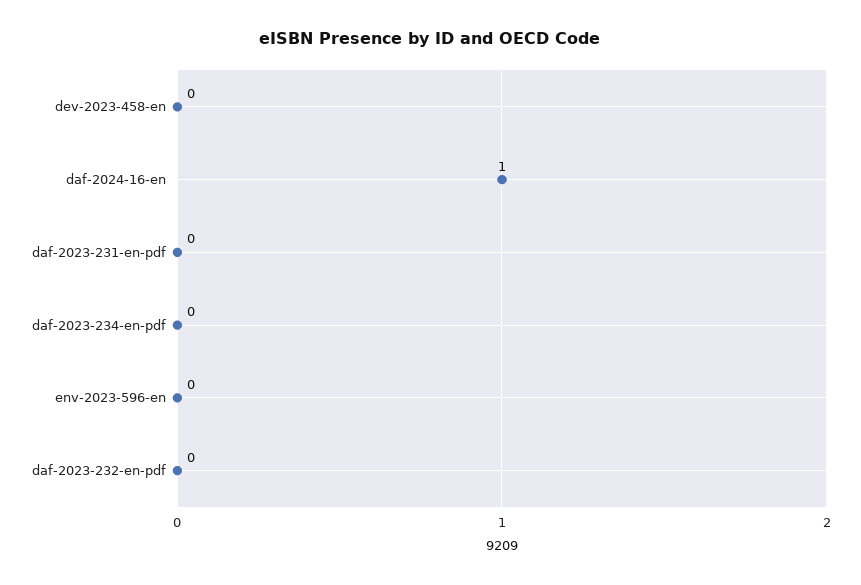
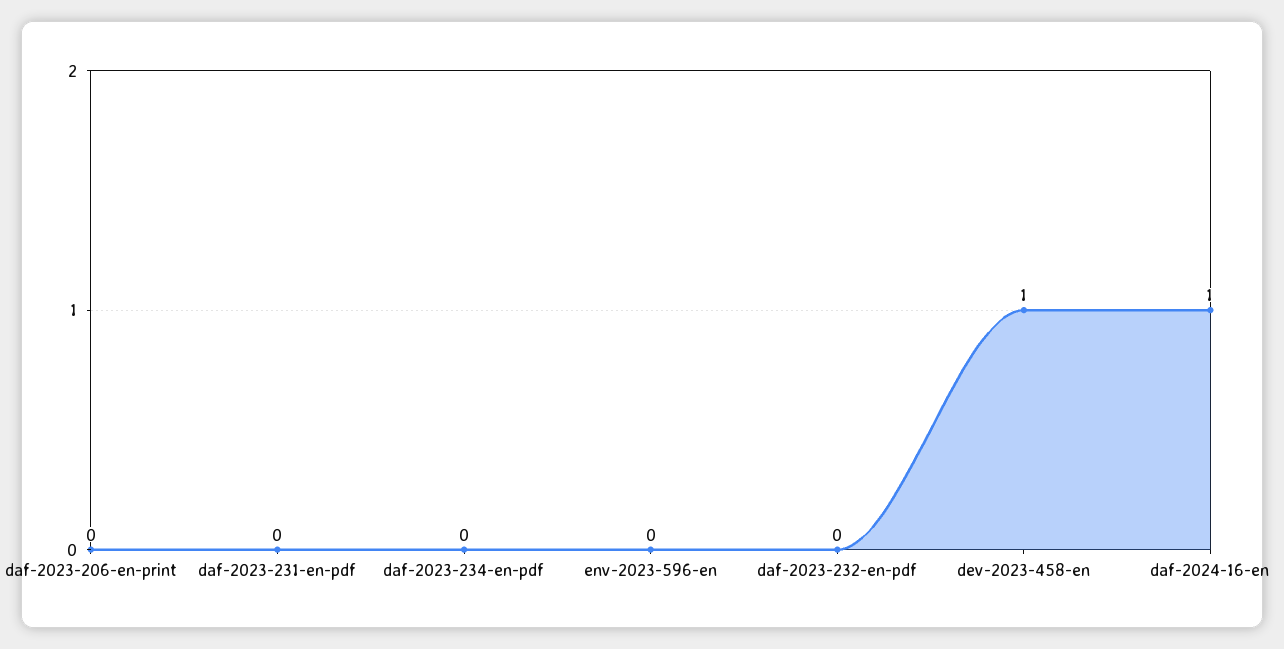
  {
-   "dev-2023-458-en": 0,
+   "dev-2023-458-en": 1,
    "daf-2024-16-en": 1,
    "daf-2023-231-en-pdf": 0,
    "daf-2023-234-en-pdf": 0,
    "env-2023-596-en": 0,
-   "daf-2023-232-en-pdf": 0
+   "daf-2023-232-en-pdf": 0,
+   "daf-2023-206-en-print": 0
  }

